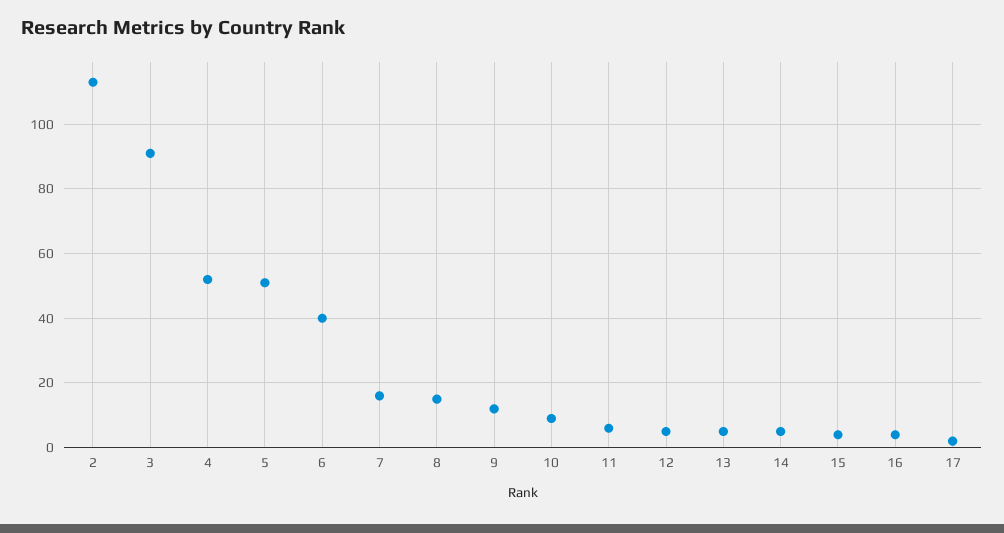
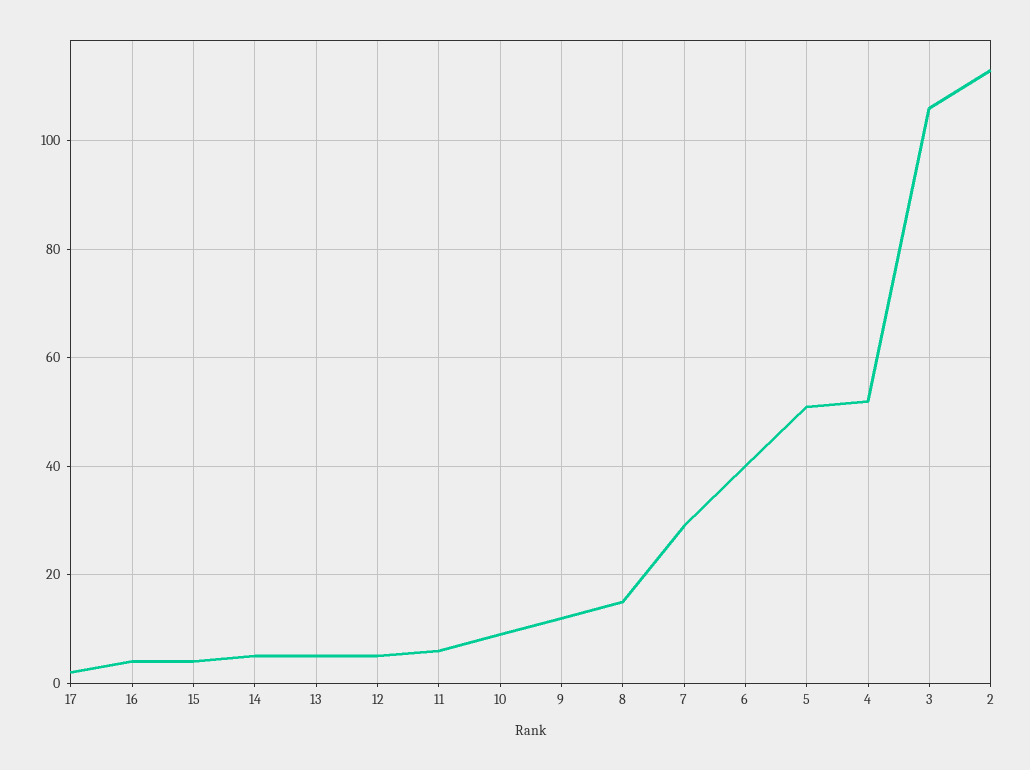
  {
    "2": 115,
-   "3": 90,
+   "3": 105,
    "4": 50,
    "5": 50,
    "6": 40,
-   "7": 15,
+   "7": 30,
    "8": 15,
    "9": 10,
    "10": 10,
    "11": 5,
    "12": 5,
    "13": 5,
    "14": 5,
    "15": 5,
    "16": 5,
    "17": 0
  }

